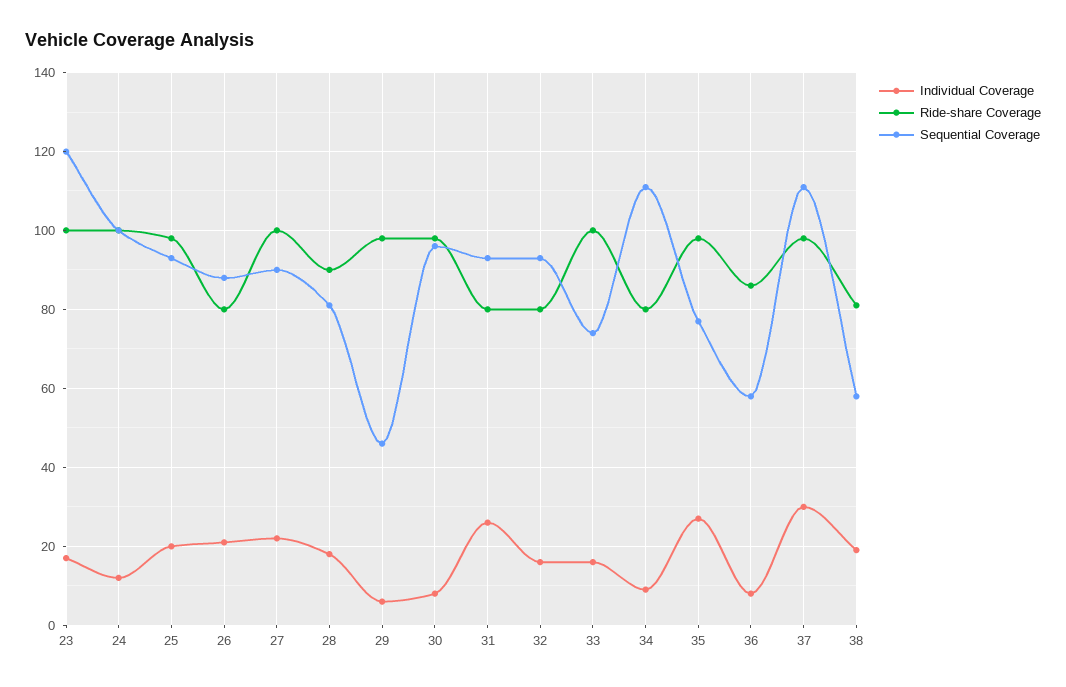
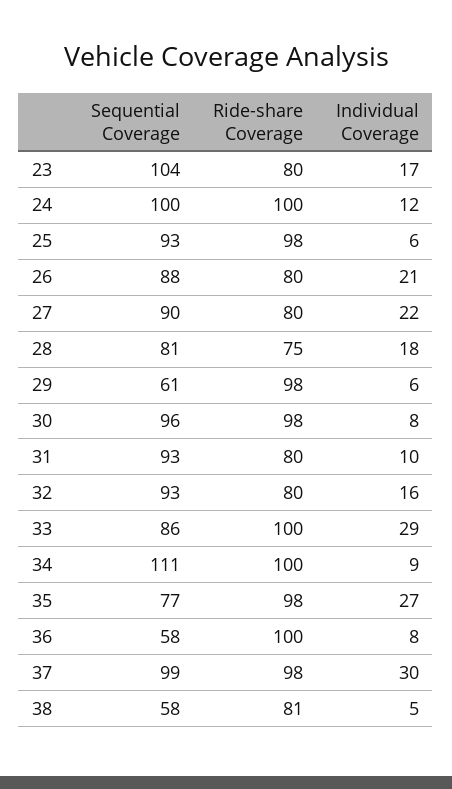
  {
    "Individual Coverage": {
      "23": 17,
      "24": 12,
-     "25": 20,
+     "25": 6,
      "26": 21,
      "27": 22,
      "28": 18,
      "29": 6,
      "30": 8,
-     "31": 25,
+     "31": 10,
      "32": 16,
-     "33": 15,
+     "33": 29,
      "34": 9,
      "35": 27,
      "36": 8,
      "37": 30,
-     "38": 20
+     "38": 5
    },
    "Ride-share Coverage": {
-     "23": 100,
+     "23": 80,
      "24": 100,
      "25": 98,
      "26": 80,
-     "27": 100,
+     "27": 80,
-     "28": 90,
+     "28": 75,
      "29": 98,
      "30": 98,
      "31": 80,
      "32": 80,
      "33": 100,
-     "34": 80,
+     "34": 100,
      "35": 98,
-     "36": 85,
+     "36": 100,
      "37": 98,
      "38": 81
    },
    "Sequential Coverage": {
-     "23": 120,
+     "23": 104,
      "24": 100,
      "25": 93,
      "26": 88,
      "27": 90,
      "28": 81,
-     "29": 45,
+     "29": 61,
      "30": 96,
      "31": 93,
      "32": 93,
-     "33": 75,
+     "33": 86,
      "34": 111,
      "35": 77,
      "36": 58,
-     "37": 110,
+     "37": 99,
      "38": 58
    }
  }

